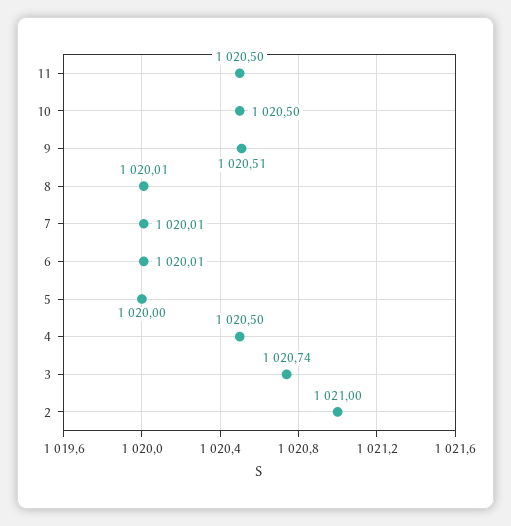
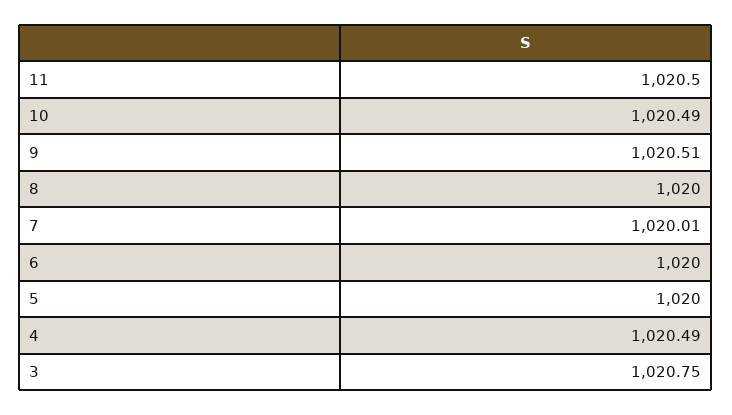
  {
    "11": 1020.5,
-   "10": 1020.5,
+   "10": 1020.49,
    "9": 1020.51,
-   "8": 1020.01,
+   "8": 1020,
    "7": 1020.01,
-   "6": 1020.01,
+   "6": 1020,
    "5": 1020,
-   "4": 1020.5,
+   "4": 1020.49,
-   "3": 1020.74,
+   "3": 1020.75
-   "2": 1021
  }

